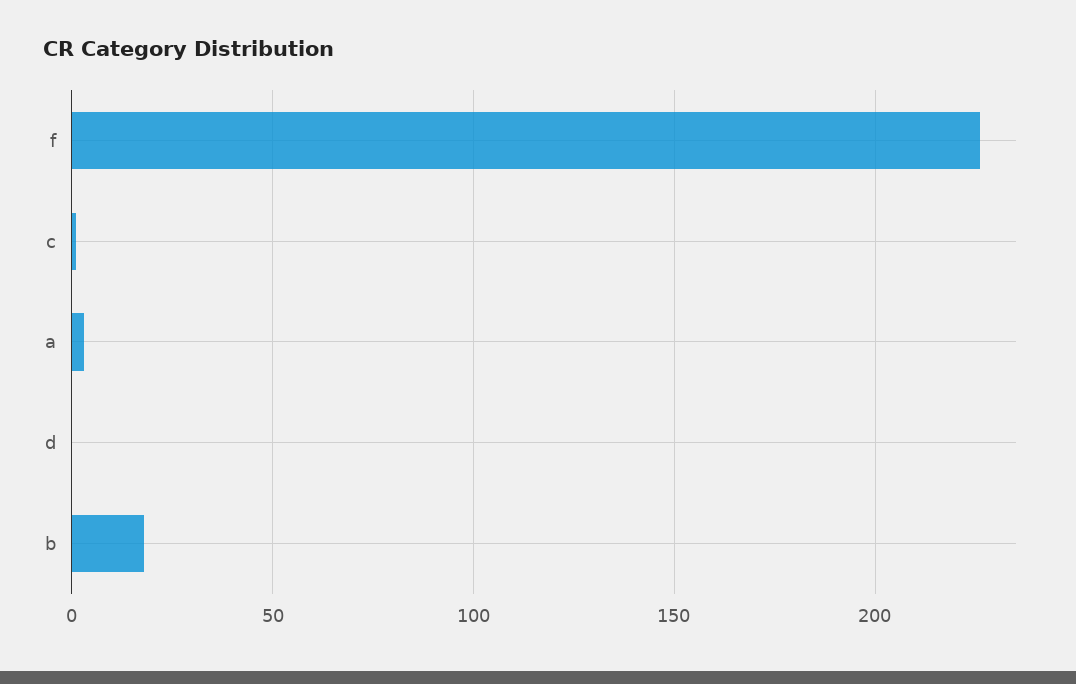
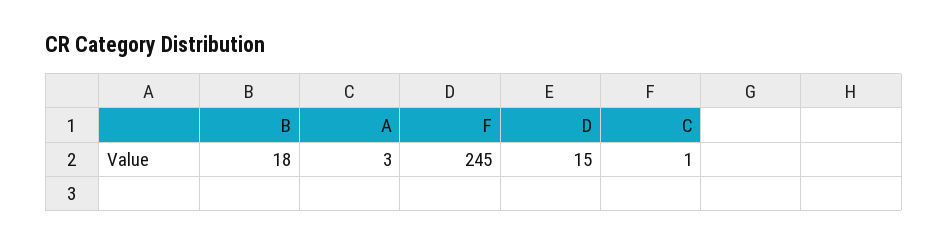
  {
-   "f": 225,
+   "f": 245,
    "c": 1,
    "a": 3,
-   "d": 0,
+   "d": 15,
    "b": 18
  }

